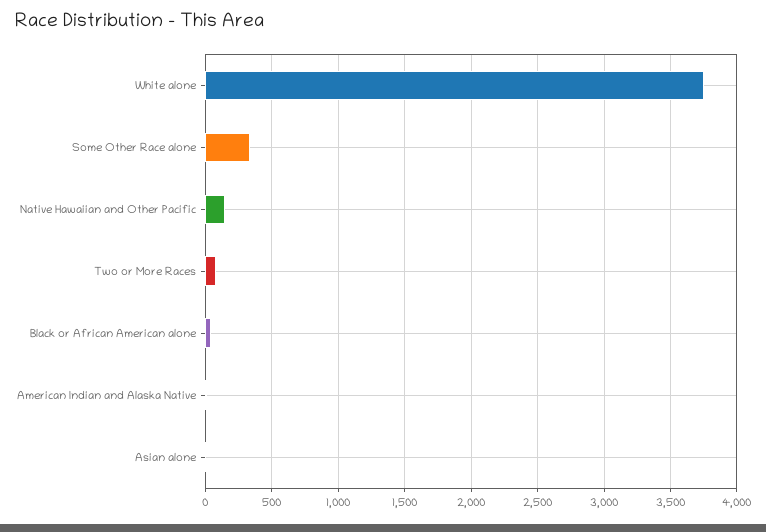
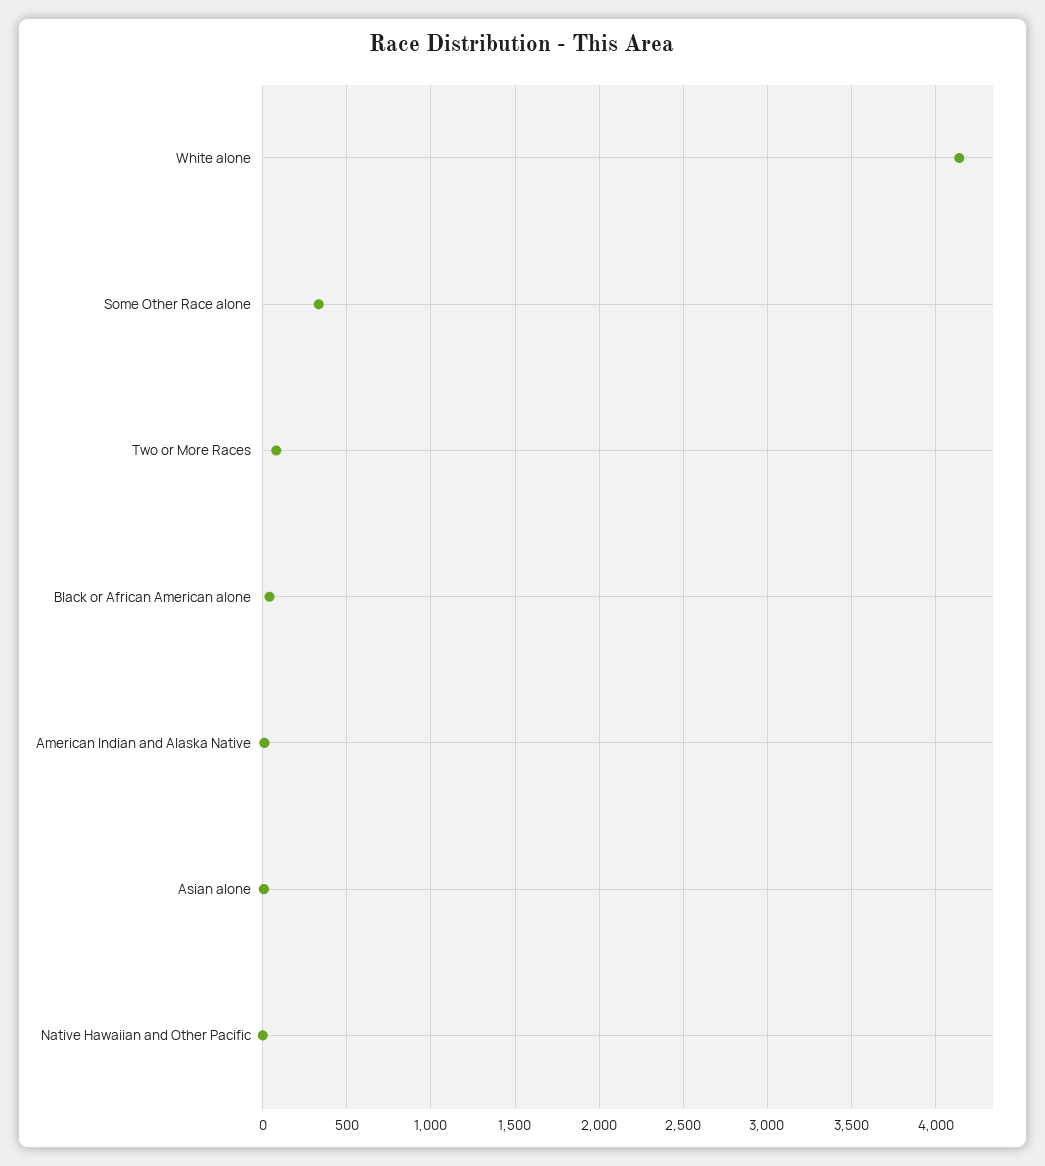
  {
-   "White alone": 3750,
+   "White alone": 4150,
    "Some Other Race alone": 350,
-   "Native Hawaiian and Other Pacific": 150,
+   "Native Hawaiian and Other Pacific": 0,
    "Two or More Races": 100,
    "Black or African American alone": 50,
    "American Indian and Alaska Native": 0,
    "Asian alone": 0
  }

